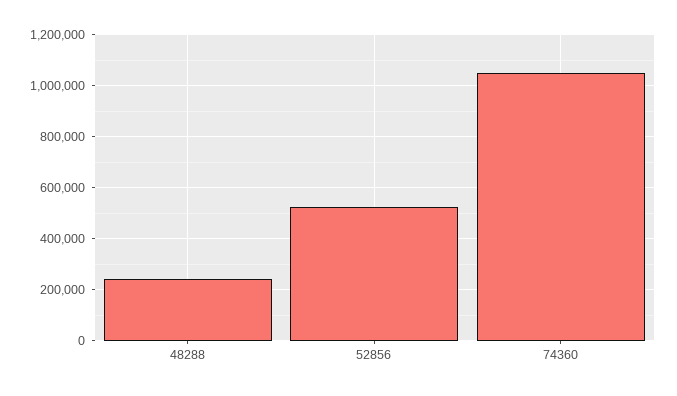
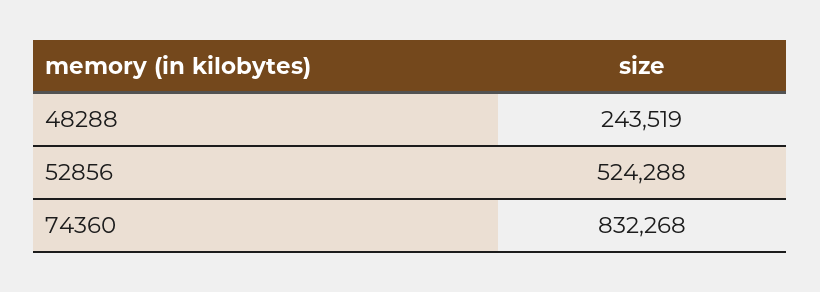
  {
    "48288": 243519,
    "52856": 524288,
-   "74360": 1050000
+   "74360": 832268
  }

